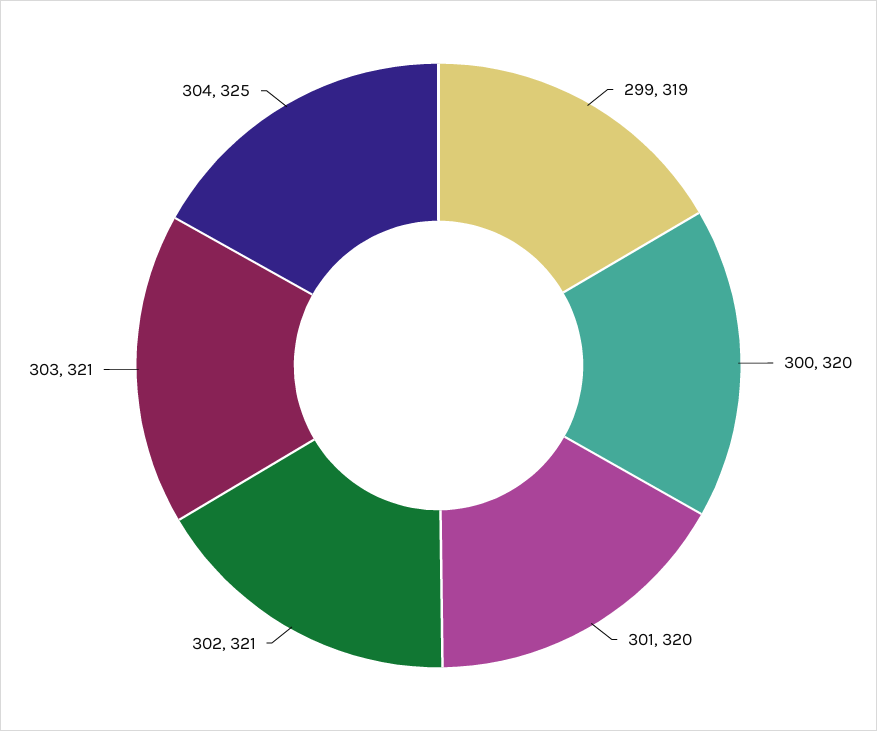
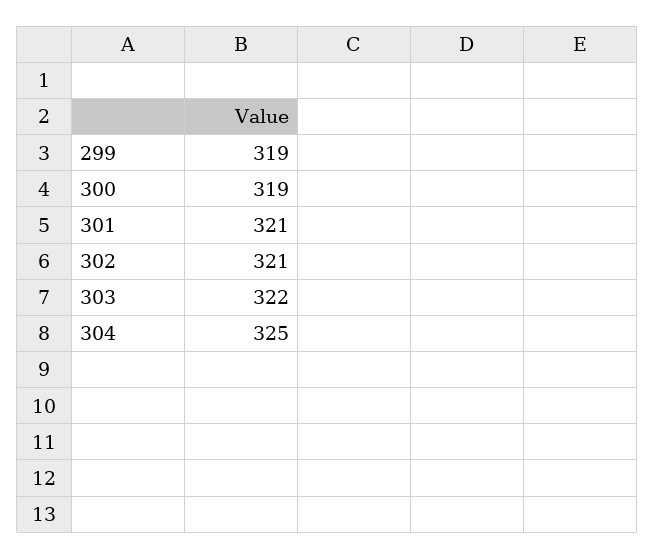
  {
    "299": 319,
-   "300": 320,
+   "300": 319,
-   "301": 320,
+   "301": 321,
    "302": 321,
-   "303": 321,
+   "303": 322,
    "304": 325
  }

